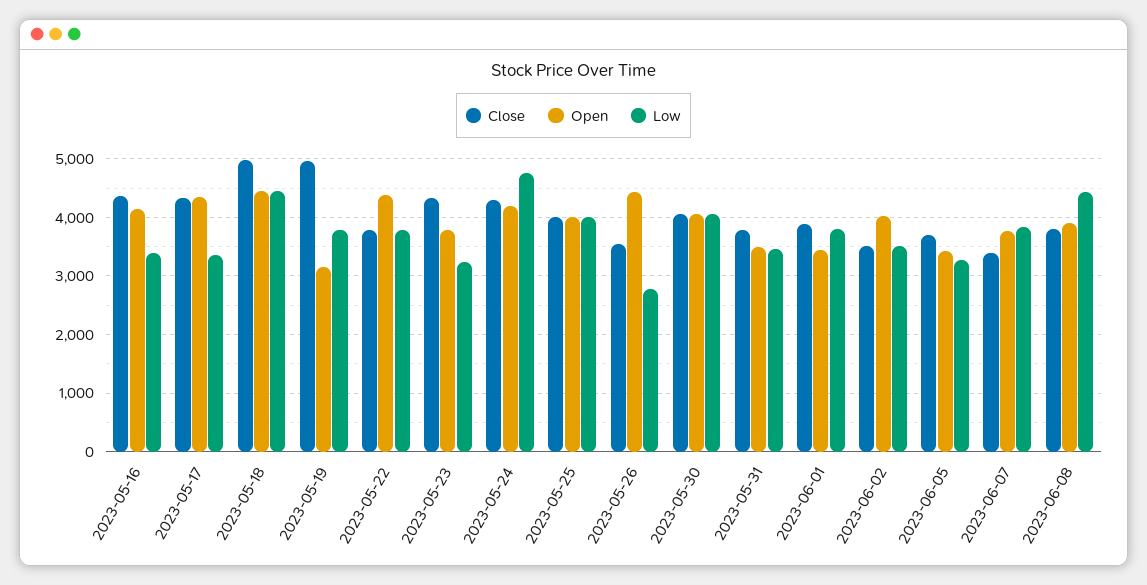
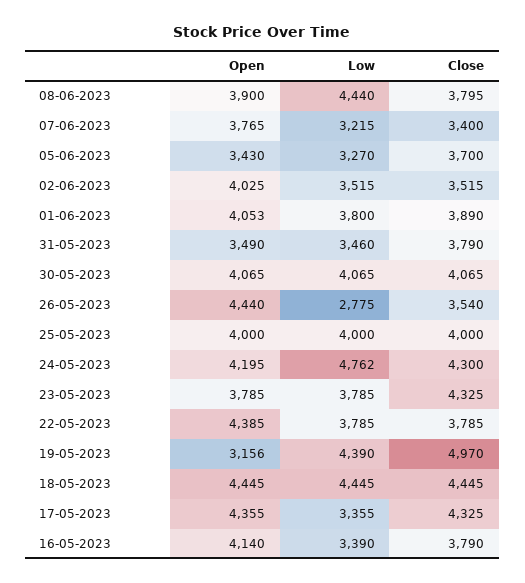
  {
    "Close": {
-     "2023-05-16": 4400,
+     "2023-05-16": 3790,
      "2023-05-17": 4325,
-     "2023-05-18": 5000,
+     "2023-05-18": 4445,
      "2023-05-19": 4970,
      "2023-05-22": 3785,
      "2023-05-23": 4325,
      "2023-05-24": 4300,
      "2023-05-25": 4000,
      "2023-05-26": 3540,
      "2023-05-30": 4065,
      "2023-05-31": 3790,
      "2023-06-01": 3890,
      "2023-06-02": 3515,
      "2023-06-05": 3700,
      "2023-06-07": 3400,
      "2023-06-08": 3795
    },
    "Open": {
      "2023-05-16": 4140,
      "2023-05-17": 4355,
      "2023-05-18": 4445,
      "2023-05-19": 3156,
      "2023-05-22": 4385,
      "2023-05-23": 3785,
      "2023-05-24": 4195,
      "2023-05-25": 4000,
      "2023-05-26": 4440,
      "2023-05-30": 4065,
      "2023-05-31": 3490,
-     "2023-06-01": 3400,
+     "2023-06-01": 4053,
      "2023-06-02": 4025,
      "2023-06-05": 3430,
      "2023-06-07": 3765,
      "2023-06-08": 3900
    },
    "Low": {
      "2023-05-16": 3390,
      "2023-05-17": 3355,
      "2023-05-18": 4445,
-     "2023-05-19": 3800,
+     "2023-05-19": 4390,
      "2023-05-22": 3785,
-     "2023-05-23": 3200,
+     "2023-05-23": 3785,
      "2023-05-24": 4762,
      "2023-05-25": 4000,
      "2023-05-26": 2775,
      "2023-05-30": 4065,
      "2023-05-31": 3460,
      "2023-06-01": 3800,
      "2023-06-02": 3515,
      "2023-06-05": 3270,
-     "2023-06-07": 3800,
+     "2023-06-07": 3215,
      "2023-06-08": 4440
    }
  }

